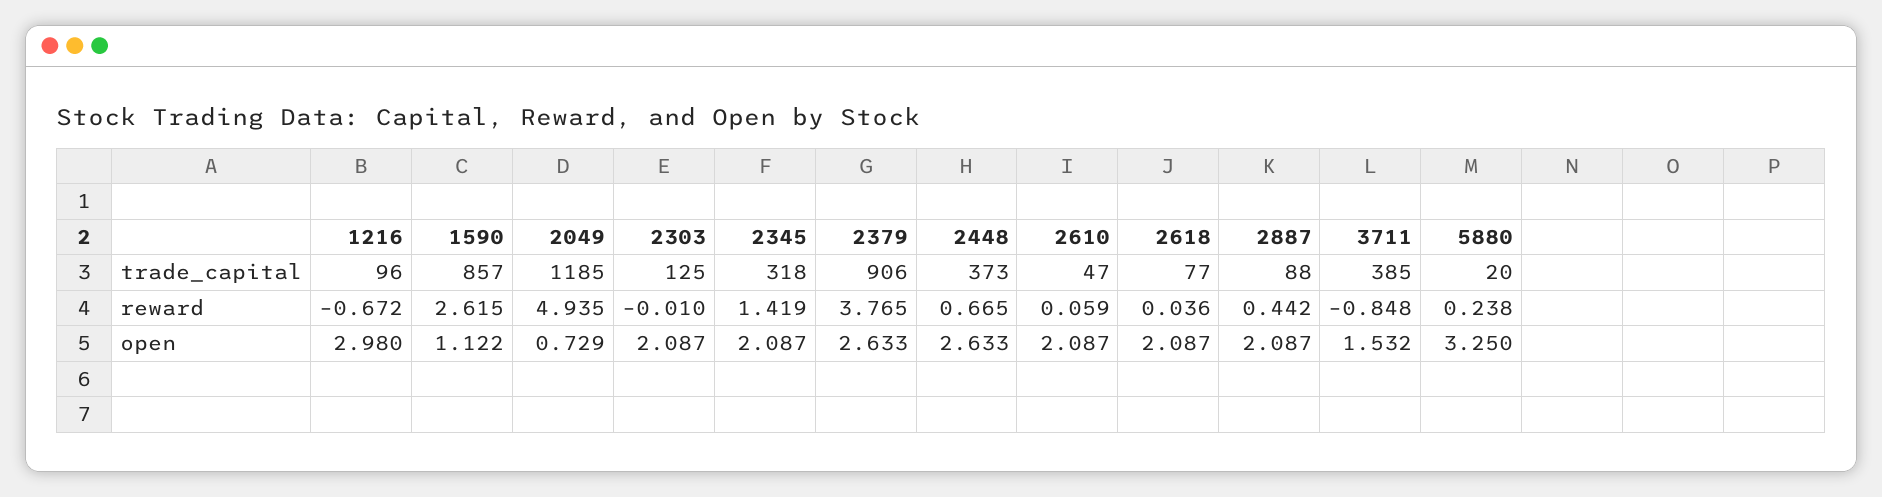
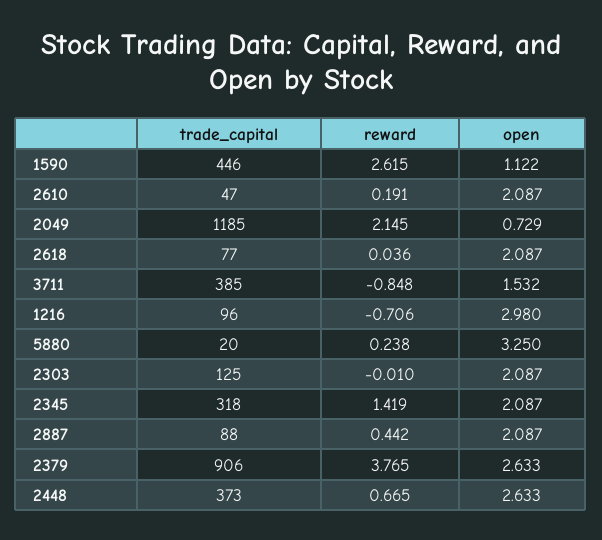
  {
    "1216": {
      "trade_capital": 96,
-     "reward": -0.672,
+     "reward": -0.706,
      "open": 2.98
    },
    "1590": {
-     "trade_capital": 857,
+     "trade_capital": 446,
      "reward": 2.615,
      "open": 1.122
    },
    "2049": {
      "trade_capital": 1185,
-     "reward": 4.935,
+     "reward": 2.145,
      "open": 0.729
    },
    "2303": {
      "trade_capital": 125,
      "reward": -0.01,
      "open": 2.087
    },
    "2345": {
      "trade_capital": 318,
      "reward": 1.419,
      "open": 2.087
    },
    "2379": {
      "trade_capital": 906,
      "reward": 3.765,
      "open": 2.633
    },
    "2448": {
      "trade_capital": 373,
      "reward": 0.665,
      "open": 2.633
    },
    "2610": {
      "trade_capital": 47,
-     "reward": 0.059,
+     "reward": 0.191,
      "open": 2.087
    },
    "2618": {
      "trade_capital": 77,
      "reward": 0.036,
      "open": 2.087
    },
    "2887": {
      "trade_capital": 88,
      "reward": 0.442,
      "open": 2.087
    },
    "3711": {
      "trade_capital": 385,
      "reward": -0.848,
      "open": 1.532
    },
    "5880": {
      "trade_capital": 20,
      "reward": 0.238,
      "open": 3.25
    }
  }

